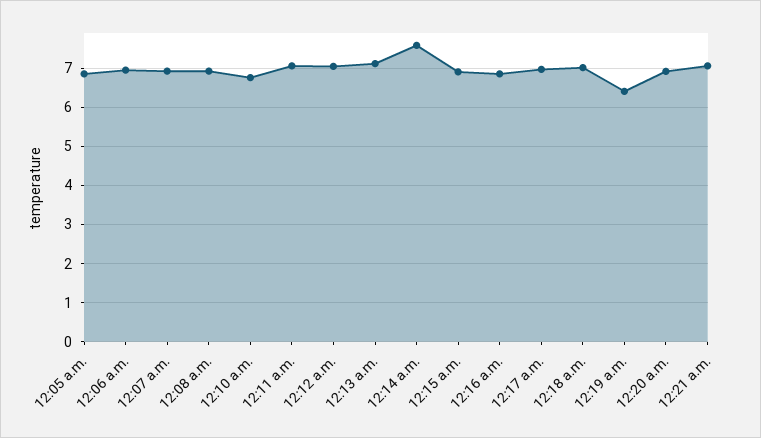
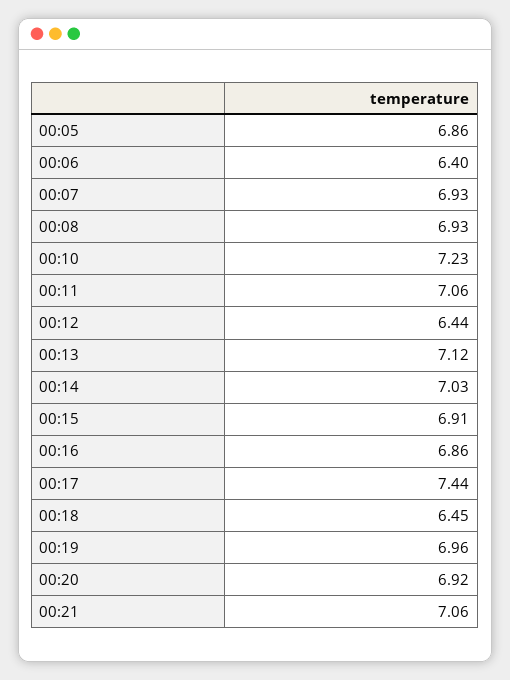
  {
    "12:05 a.m.": 6.86,
-   "12:06 a.m.": 7,
+   "12:06 a.m.": 6.4,
    "12:07 a.m.": 6.93,
    "12:08 a.m.": 6.93,
-   "12:10 a.m.": 6.8,
+   "12:10 a.m.": 7.23,
    "12:11 a.m.": 7.06,
-   "12:12 a.m.": 7,
+   "12:12 a.m.": 6.44,
    "12:13 a.m.": 7.12,
-   "12:14 a.m.": 7.6,
+   "12:14 a.m.": 7.03,
    "12:15 a.m.": 6.91,
    "12:16 a.m.": 6.86,
-   "12:17 a.m.": 7,
+   "12:17 a.m.": 7.44,
-   "12:18 a.m.": 7,
+   "12:18 a.m.": 6.45,
-   "12:19 a.m.": 6.4,
+   "12:19 a.m.": 6.96,
    "12:20 a.m.": 6.92,
    "12:21 a.m.": 7.06
  }

